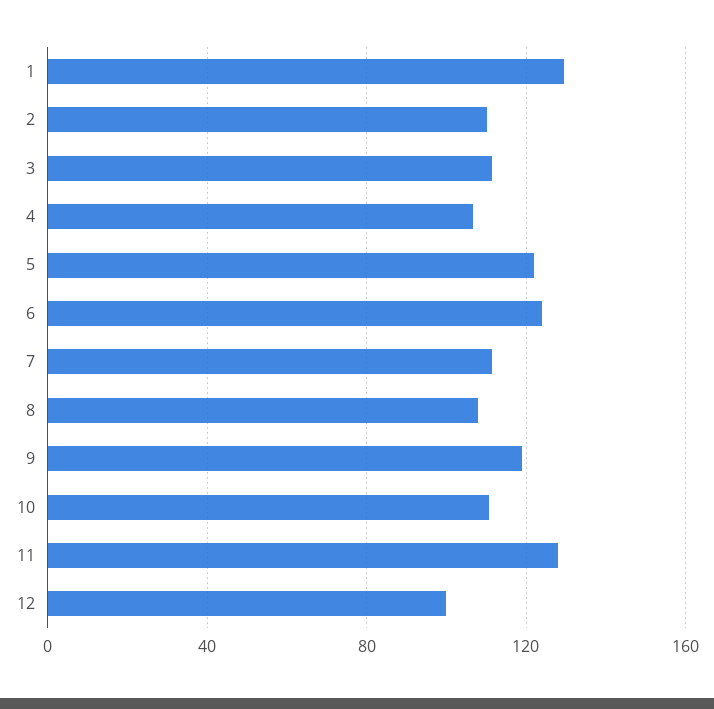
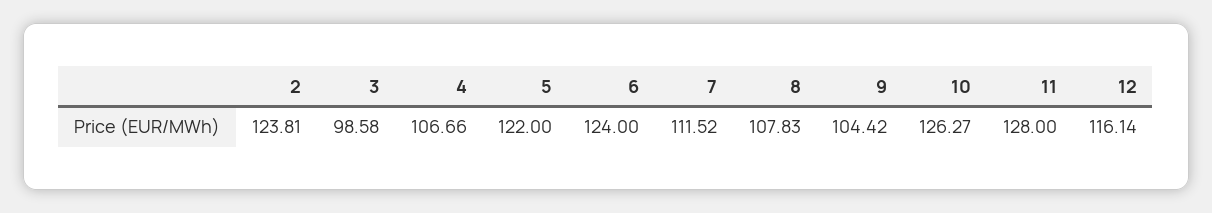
  {
-   "1": 130,
-   "2": 110,
+   "2": 123.81,
-   "3": 110,
+   "3": 98.58,
    "4": 106.66,
    "5": 122,
    "6": 124,
    "7": 111.52,
    "8": 107.83,
-   "9": 120,
+   "9": 104.42,
-   "10": 110,
+   "10": 126.27,
    "11": 128,
-   "12": 100
+   "12": 116.14
  }

